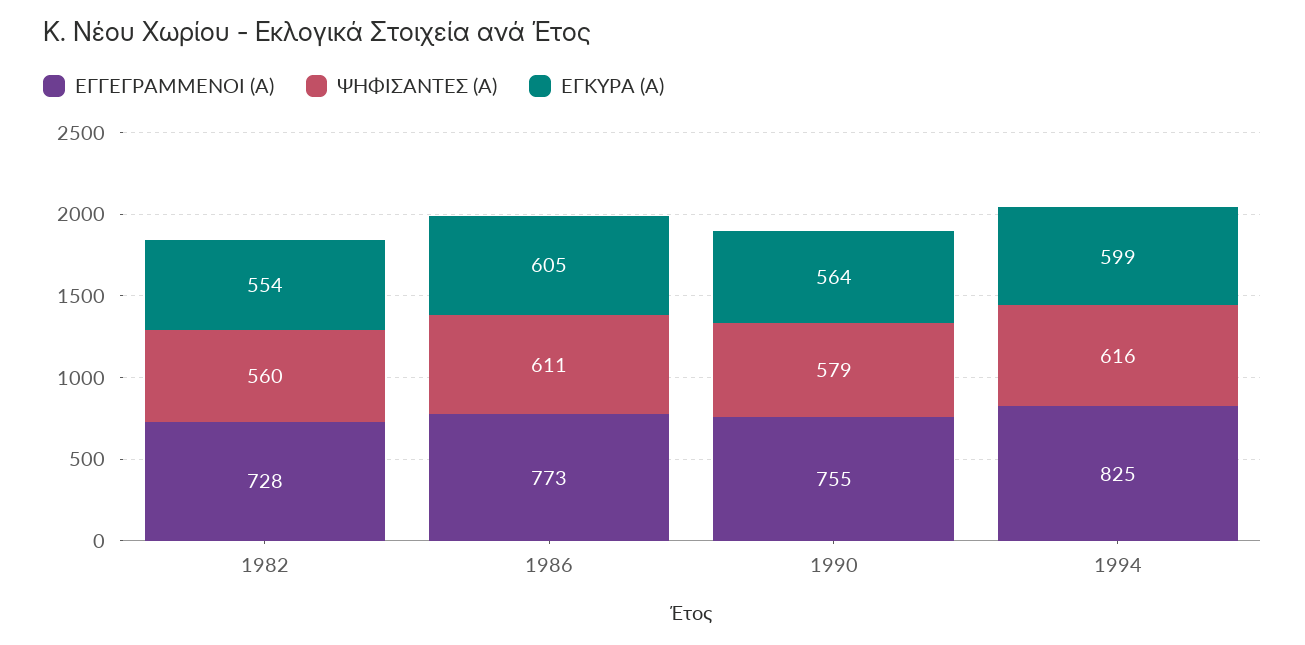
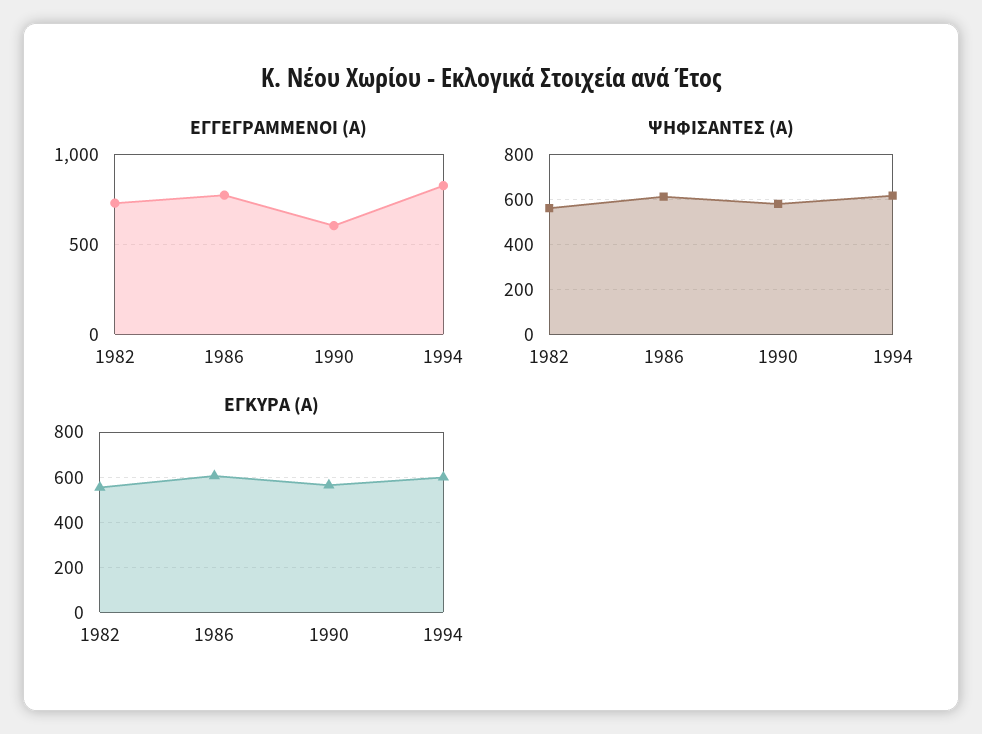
  {
    "ΕΓΓΕΓΡΑΜΜΕΝΟΙ (Α)": {
      "1982": 728,
      "1986": 773,
-     "1990": 755,
+     "1990": 600,
      "1994": 825
    },
    "ΨΗΦΙΣΑΝΤΕΣ (Α)": {
      "1982": 560,
      "1986": 611,
      "1990": 579,
      "1994": 616
    },
    "ΕΓΚΥΡΑ (Α)": {
      "1982": 554,
      "1986": 605,
      "1990": 564,
      "1994": 599
    }
  }

